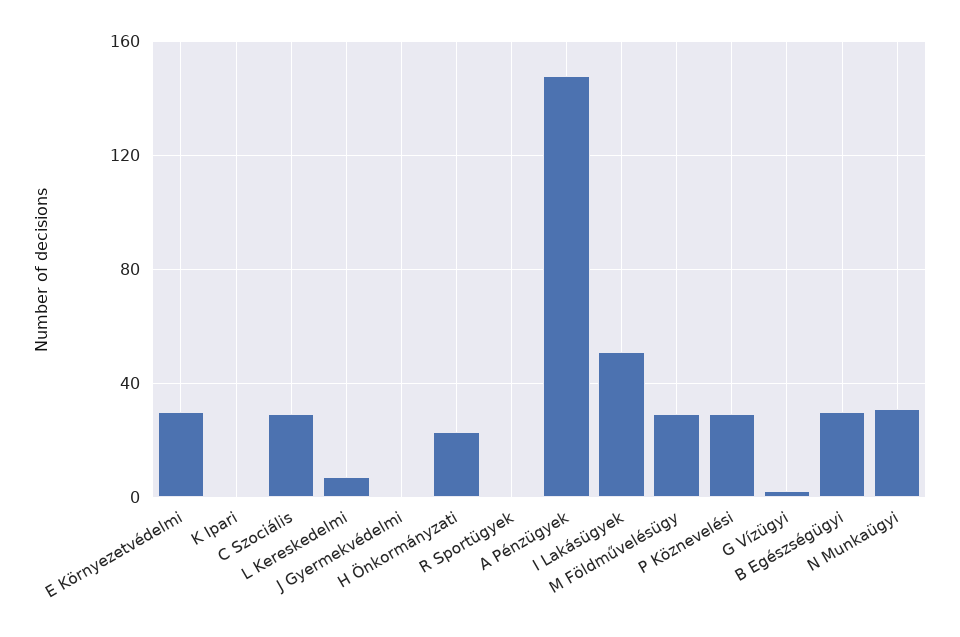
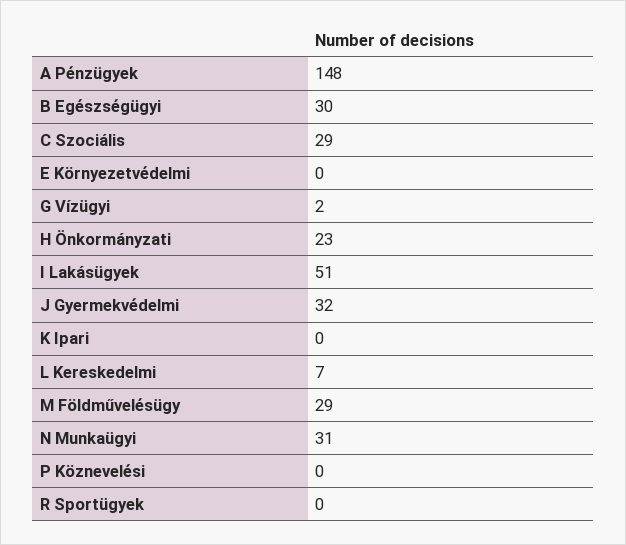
  {
-   "E Környezetvédelmi": 30,
+   "E Környezetvédelmi": 0,
    "K Ipari": 0,
    "C Szociális": 29,
    "L Kereskedelmi": 7,
-   "J Gyermekvédelmi": 0,
+   "J Gyermekvédelmi": 32,
    "H Önkormányzati": 23,
    "R Sportügyek": 0,
    "A Pénzügyek": 148,
    "I Lakásügyek": 51,
    "M Földművelésügy": 29,
-   "P Köznevelési": 30,
+   "P Köznevelési": 0,
    "G Vízügyi": 2,
    "B Egészségügyi": 30,
    "N Munkaügyi": 31
  }

